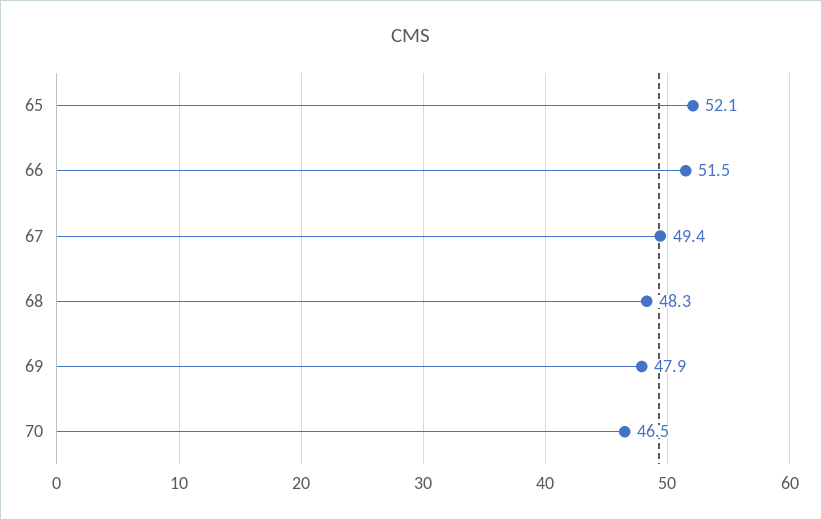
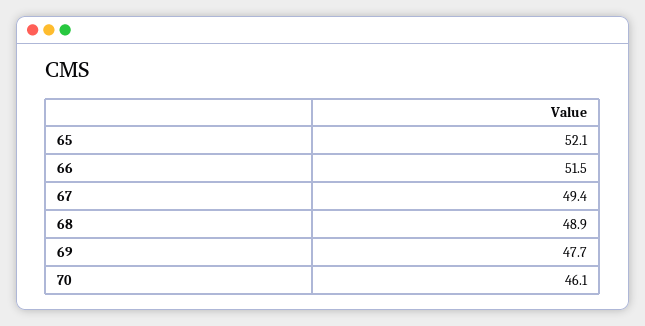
  {
    "65": 52.1,
    "66": 51.5,
    "67": 49.4,
-   "68": 48.3,
+   "68": 48.9,
-   "69": 47.9,
+   "69": 47.7,
-   "70": 46.5
+   "70": 46.1
  }

